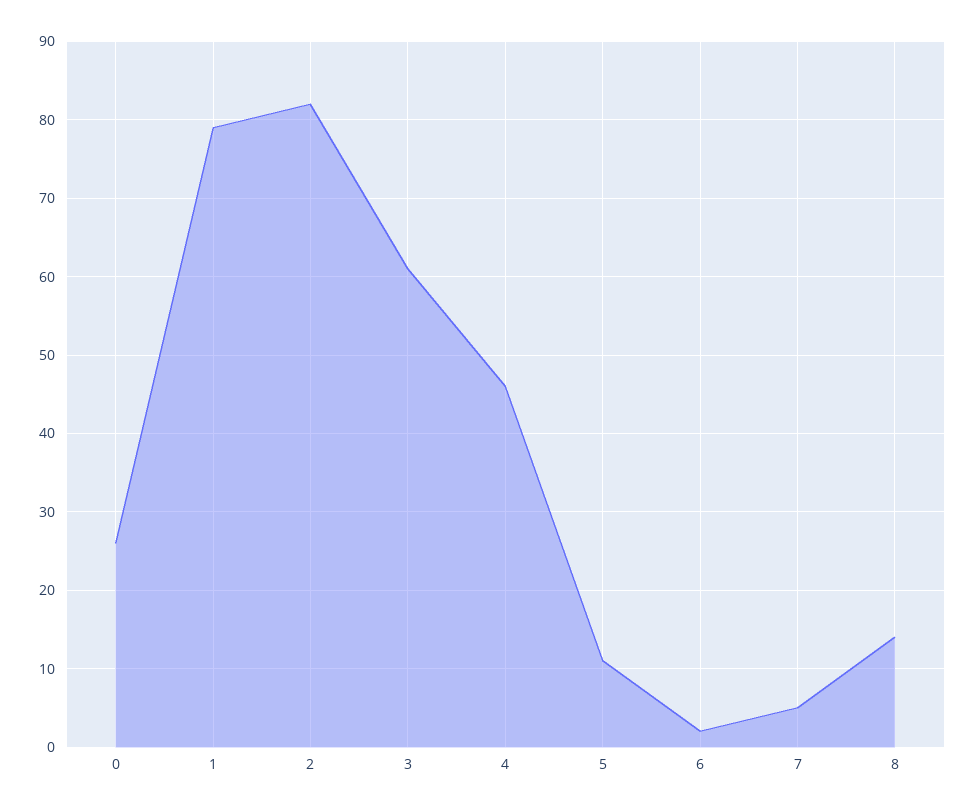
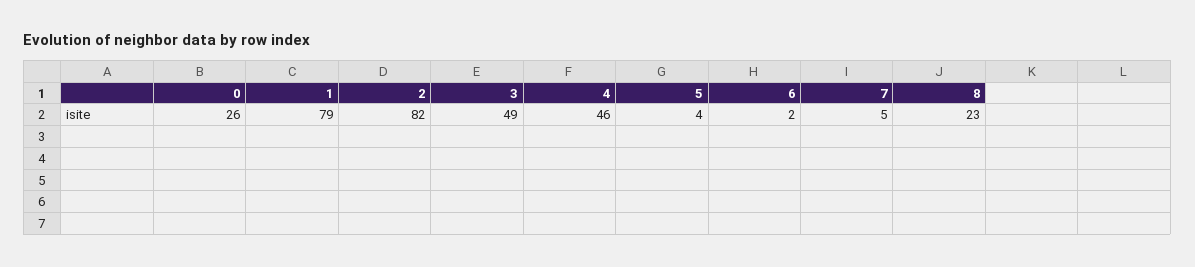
  {
    "0": 26,
    "1": 79,
    "2": 82,
-   "3": 61,
+   "3": 49,
    "4": 46,
-   "5": 11,
+   "5": 4,
    "6": 2,
    "7": 5,
-   "8": 14
+   "8": 23
  }

